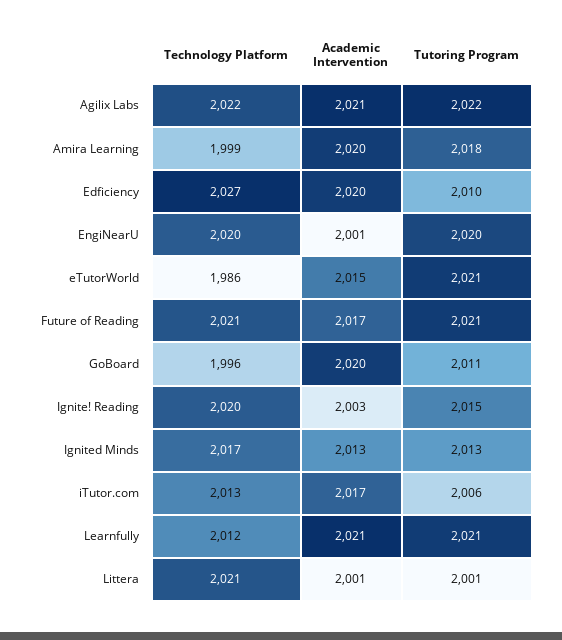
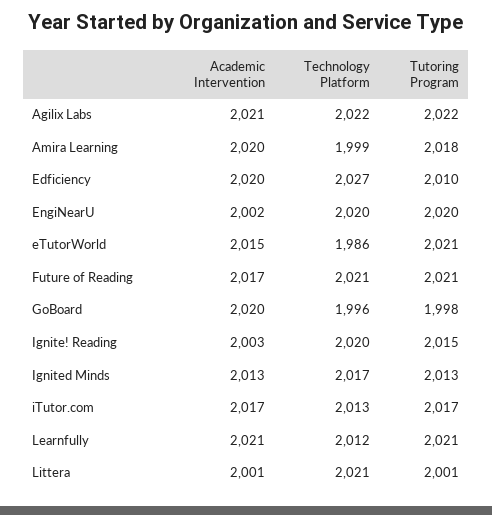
  {
    "Technology Platform": {
      "Agilix Labs": 2022,
      "Amira Learning": 1999,
      "Edficiency": 2027,
      "EngiNearU": 2020,
      "eTutorWorld": 1986,
      "Future of Reading": 2021,
      "GoBoard": 1996,
      "Ignite! Reading": 2020,
      "Ignited Minds": 2017,
      "iTutor.com": 2013,
      "Learnfully": 2012,
      "Littera": 2021
    },
    "Academic Intervention": {
      "Agilix Labs": 2021,
      "Amira Learning": 2020,
      "Edficiency": 2020,
-     "EngiNearU": 2001,
+     "EngiNearU": 2002,
      "eTutorWorld": 2015,
      "Future of Reading": 2017,
      "GoBoard": 2020,
      "Ignite! Reading": 2003,
      "Ignited Minds": 2013,
      "iTutor.com": 2017,
      "Learnfully": 2021,
      "Littera": 2001
    },
    "Tutoring Program": {
      "Agilix Labs": 2022,
      "Amira Learning": 2018,
      "Edficiency": 2010,
      "EngiNearU": 2020,
      "eTutorWorld": 2021,
      "Future of Reading": 2021,
-     "GoBoard": 2011,
+     "GoBoard": 1998,
      "Ignite! Reading": 2015,
      "Ignited Minds": 2013,
-     "iTutor.com": 2006,
+     "iTutor.com": 2017,
      "Learnfully": 2021,
      "Littera": 2001
    }
  }

